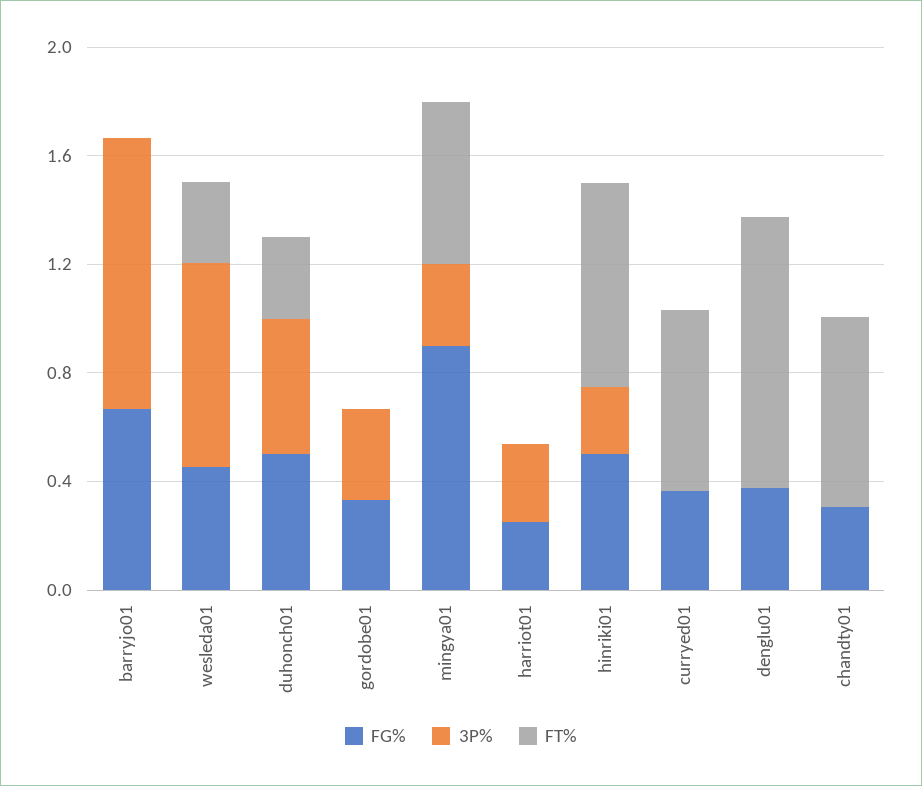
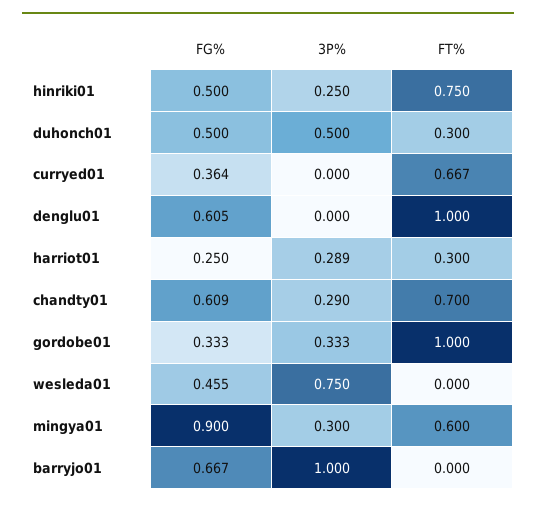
  {
    "FG%": {
      "barryjo01": 0.667,
      "wesleda01": 0.455,
      "duhonch01": 0.5,
      "gordobe01": 0.333,
      "mingya01": 0.9,
      "harriot01": 0.25,
      "hinriki01": 0.5,
      "curryed01": 0.364,
-     "denglu01": 0.4,
+     "denglu01": 0.605,
-     "chandty01": 0.3
+     "chandty01": 0.609
    },
    "3P%": {
      "barryjo01": 1,
      "wesleda01": 0.75,
      "duhonch01": 0.5,
      "gordobe01": 0.333,
      "mingya01": 0.3,
      "harriot01": 0.289,
      "hinriki01": 0.25,
      "curryed01": 0,
      "denglu01": 0,
-     "chandty01": 0
+     "chandty01": 0.29
    },
    "FT%": {
      "barryjo01": 0,
-     "wesleda01": 0.3,
+     "wesleda01": 0,
      "duhonch01": 0.3,
-     "gordobe01": 0,
+     "gordobe01": 1,
      "mingya01": 0.6,
-     "harriot01": 0,
+     "harriot01": 0.3,
      "hinriki01": 0.75,
      "curryed01": 0.667,
      "denglu01": 1,
      "chandty01": 0.7
    }
  }

